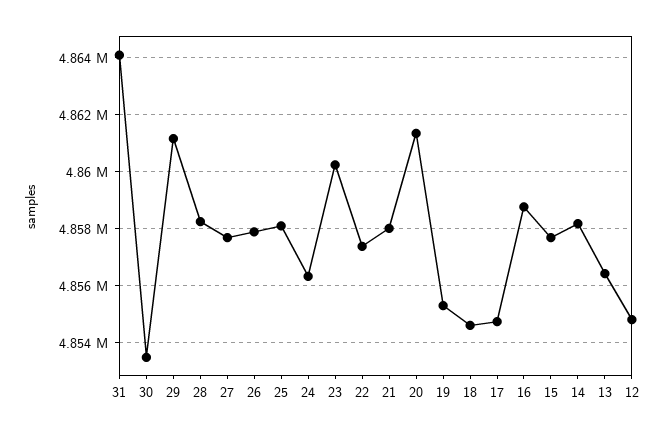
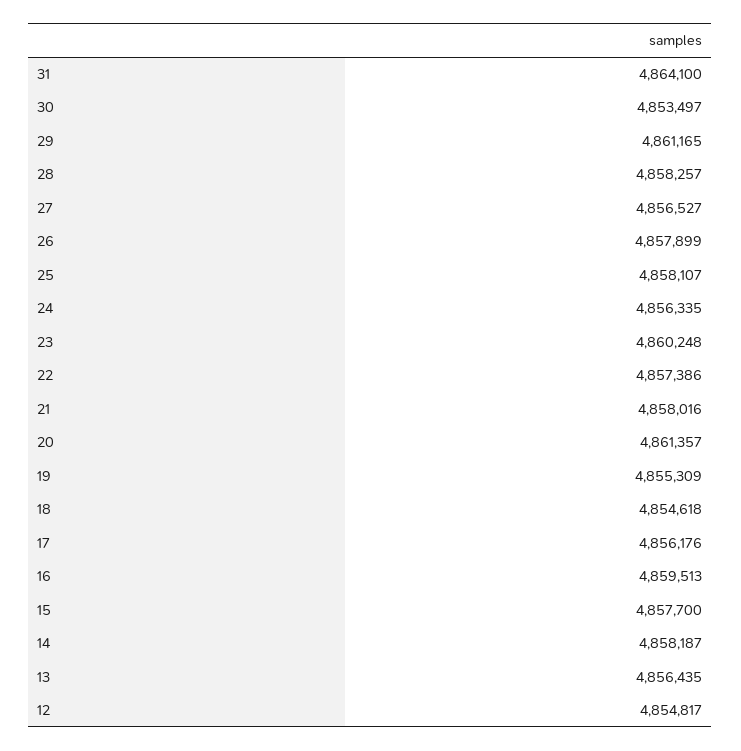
  {
    "31": 4864100,
    "30": 4853497,
    "29": 4861165,
    "28": 4858257,
-   "27": 4857750,
+   "27": 4856527,
    "26": 4857899,
    "25": 4858107,
    "24": 4856335,
    "23": 4860248,
    "22": 4857386,
    "21": 4858016,
    "20": 4861357,
    "19": 4855309,
    "18": 4854618,
-   "17": 4854750,
+   "17": 4856176,
-   "16": 4858750,
+   "16": 4859513,
    "15": 4857700,
    "14": 4858187,
    "13": 4856435,
    "12": 4854817
  }

